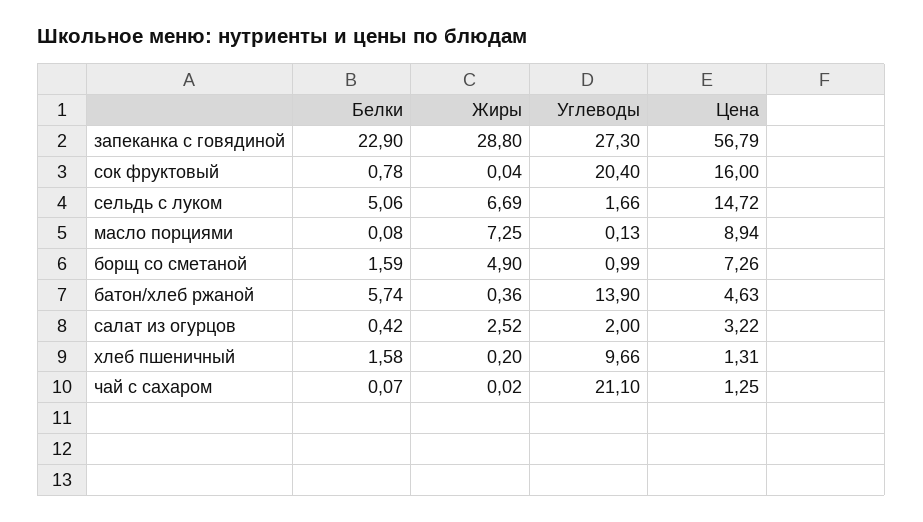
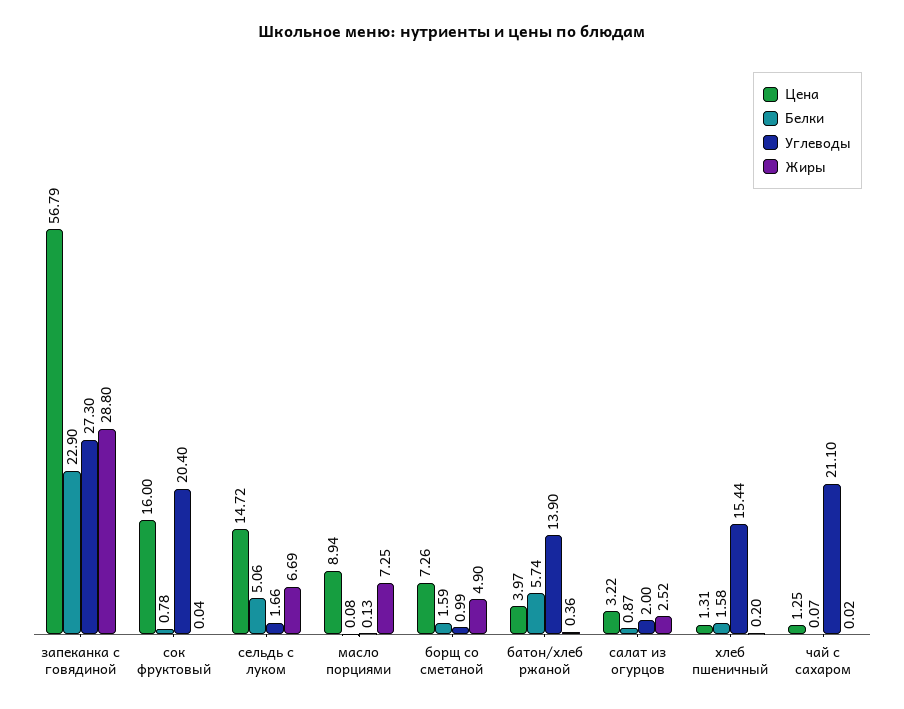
  {
    "Белки": {
      "запеканка с говядиной": 22.9,
      "сок фруктовый": 0.78,
      "сельдь с луком": 5.06,
      "масло порциями": 0.08,
      "борщ со сметаной": 1.59,
      "батон/хлеб ржаной": 5.74,
-     "салат из огурцов": 0.42,
+     "салат из огурцов": 0.87,
      "хлеб пшеничный": 1.58,
      "чай с сахаром": 0.07
    },
    "Жиры": {
      "запеканка с говядиной": 28.8,
      "сок фруктовый": 0.04,
      "сельдь с луком": 6.69,
      "масло порциями": 7.25,
      "борщ со сметаной": 4.9,
      "батон/хлеб ржаной": 0.36,
      "салат из огурцов": 2.52,
      "хлеб пшеничный": 0.2,
      "чай с сахаром": 0.02
    },
    "Углеводы": {
      "запеканка с говядиной": 27.3,
      "сок фруктовый": 20.4,
      "сельдь с луком": 1.66,
      "масло порциями": 0.13,
      "борщ со сметаной": 0.99,
      "батон/хлеб ржаной": 13.9,
      "салат из огурцов": 2,
-     "хлеб пшеничный": 9.66,
+     "хлеб пшеничный": 15.44,
      "чай с сахаром": 21.1
    },
    "Цена": {
      "запеканка с говядиной": 56.79,
      "сок фруктовый": 16,
      "сельдь с луком": 14.72,
      "масло порциями": 8.94,
      "борщ со сметаной": 7.26,
-     "батон/хлеб ржаной": 4.63,
+     "батон/хлеб ржаной": 3.97,
      "салат из огурцов": 3.22,
      "хлеб пшеничный": 1.31,
      "чай с сахаром": 1.25
    }
  }

